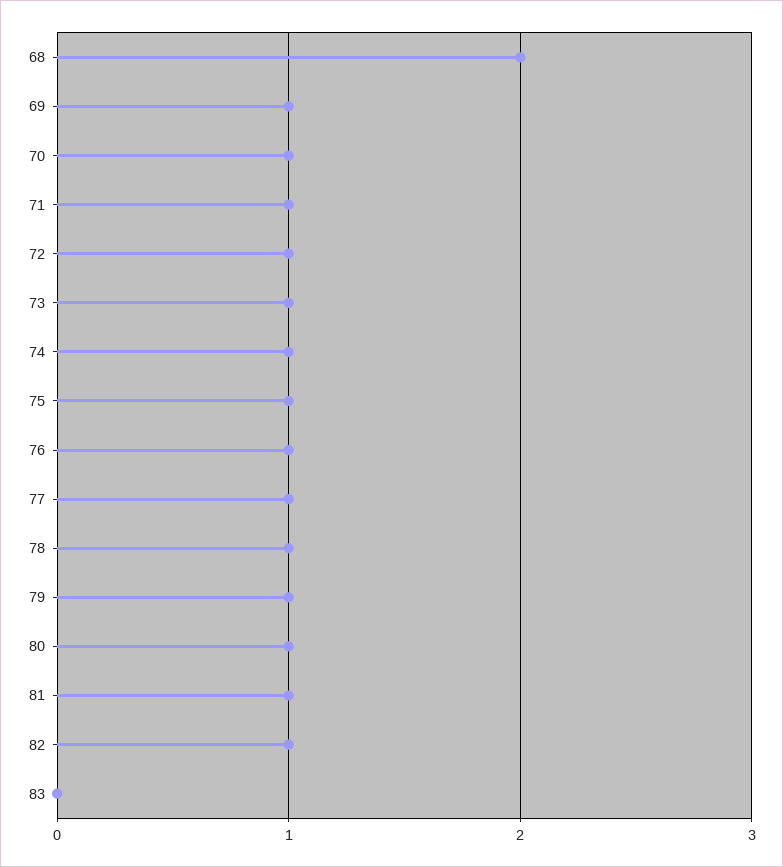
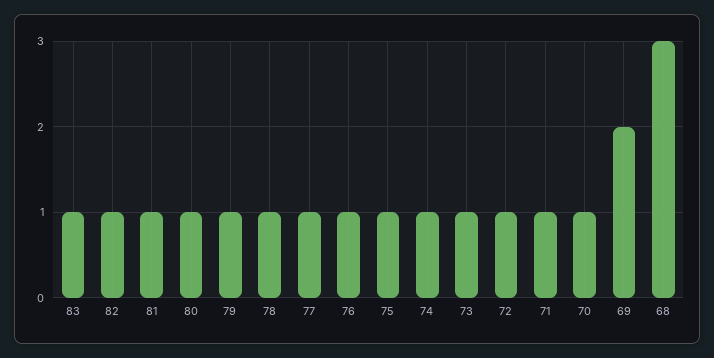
  {
-   "68": 2,
+   "68": 3,
-   "69": 1,
+   "69": 2,
    "70": 1,
    "71": 1,
    "72": 1,
    "73": 1,
    "74": 1,
    "75": 1,
    "76": 1,
    "77": 1,
    "78": 1,
    "79": 1,
    "80": 1,
    "81": 1,
    "82": 1,
-   "83": 0
+   "83": 1
  }

